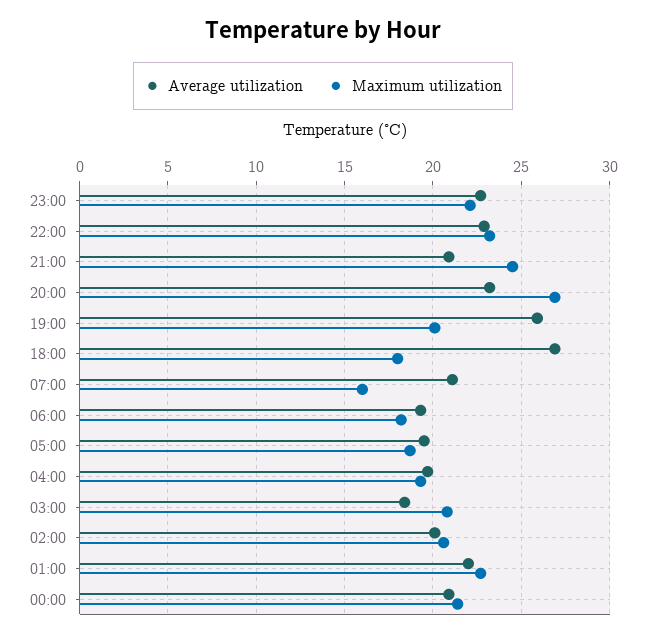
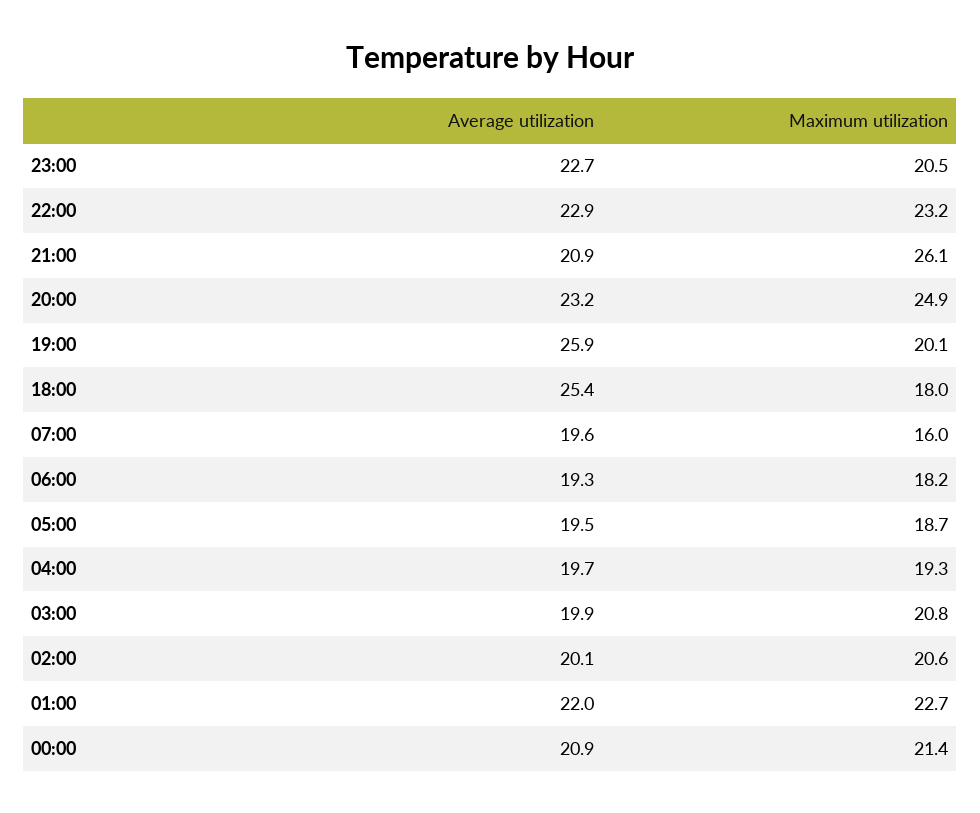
  {
    "Average utilization": {
      "23:00": 22.7,
      "22:00": 22.9,
      "21:00": 20.9,
      "20:00": 23.2,
      "19:00": 25.9,
-     "18:00": 27,
+     "18:00": 25.4,
-     "07:00": 21,
+     "07:00": 19.6,
      "06:00": 19.3,
      "05:00": 19.5,
      "04:00": 19.7,
-     "03:00": 18.5,
+     "03:00": 19.9,
      "02:00": 20.1,
      "01:00": 22,
      "00:00": 20.9
    },
    "Maximum utilization": {
-     "23:00": 22,
+     "23:00": 20.5,
      "22:00": 23.2,
-     "21:00": 24.5,
+     "21:00": 26.1,
-     "20:00": 27,
+     "20:00": 24.9,
      "19:00": 20.1,
      "18:00": 18,
      "07:00": 16,
      "06:00": 18.2,
      "05:00": 18.7,
      "04:00": 19.3,
      "03:00": 20.8,
      "02:00": 20.6,
      "01:00": 22.7,
      "00:00": 21.4
    }
  }

